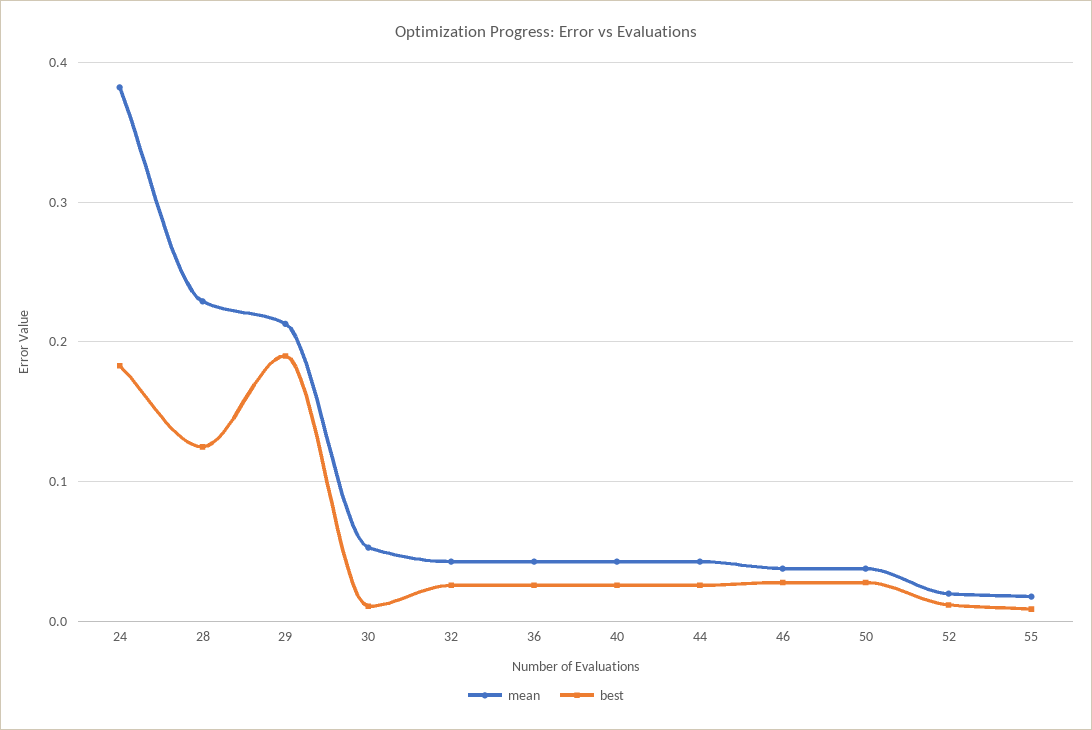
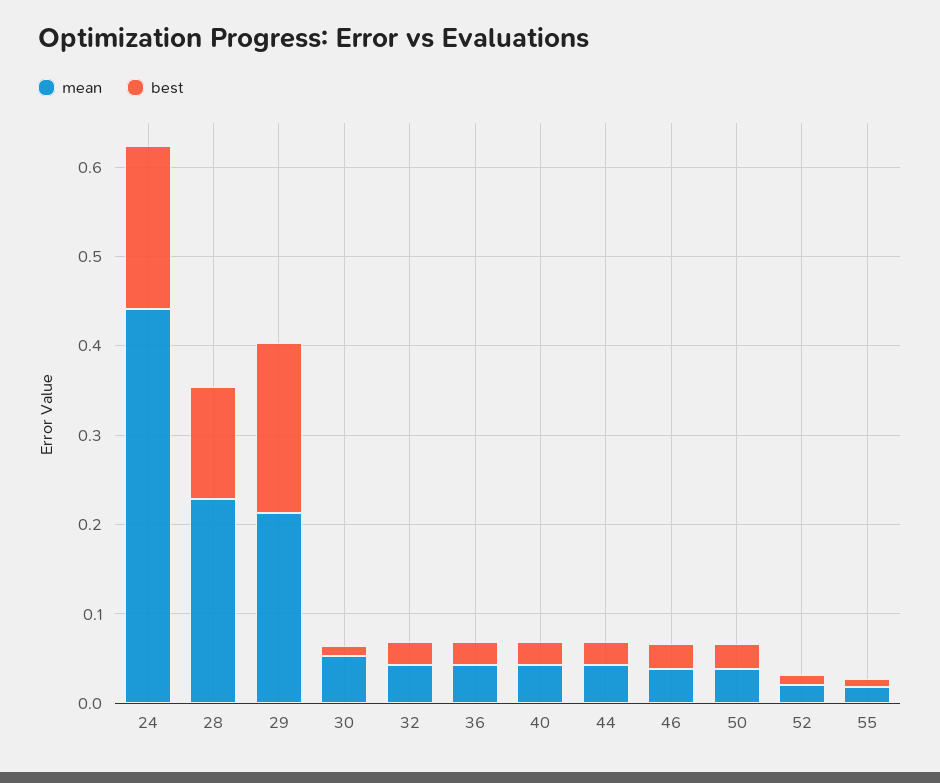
  {
    "mean": {
-     "24": 0.38,
+     "24": 0.44,
      "28": 0.23,
      "29": 0.21,
      "30": 0.05,
      "32": 0.04,
      "36": 0.04,
      "40": 0.04,
      "44": 0.04,
      "46": 0.04,
      "50": 0.04,
      "52": 0.02,
      "55": 0.02
    },
    "best": {
      "24": 0.18,
      "28": 0.13,
      "29": 0.19,
      "30": 0.01,
      "32": 0.03,
      "36": 0.03,
      "40": 0.03,
      "44": 0.03,
      "46": 0.03,
      "50": 0.03,
      "52": 0.01,
      "55": 0.01
    }
  }

